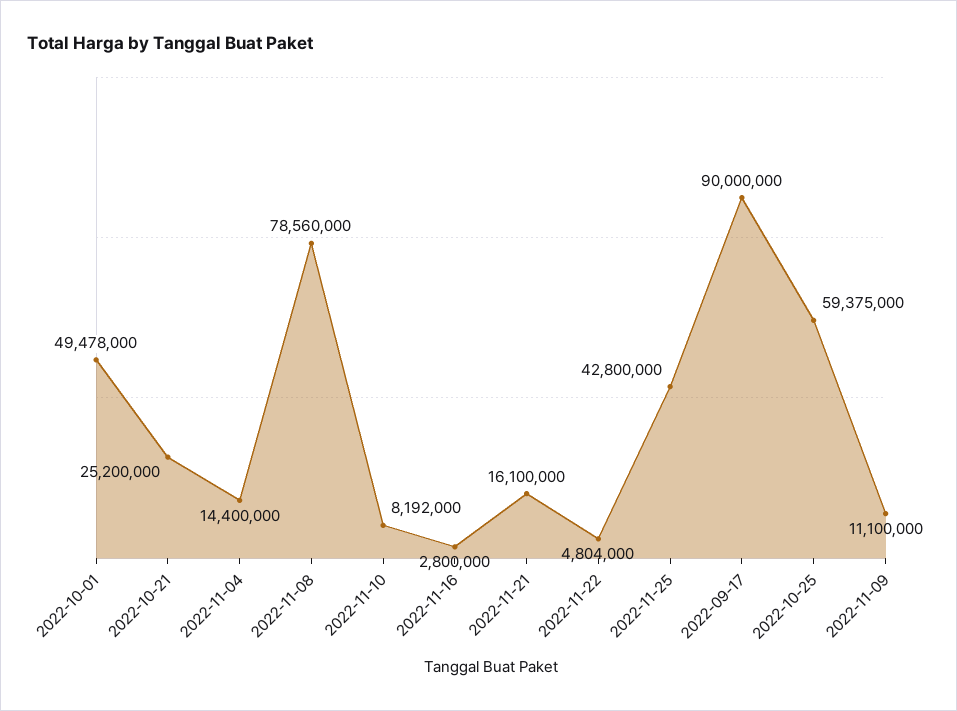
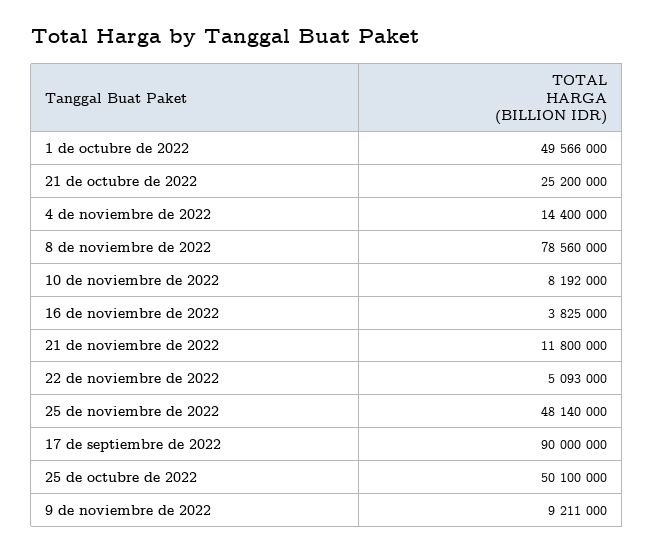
  {
-   "2022-10-01": 49478000,
+   "2022-10-01": 49566000,
    "2022-10-21": 25200000,
    "2022-11-04": 14400000,
    "2022-11-08": 78560000,
    "2022-11-10": 8192000,
-   "2022-11-16": 2800000,
+   "2022-11-16": 3825000,
-   "2022-11-21": 16100000,
+   "2022-11-21": 11800000,
-   "2022-11-22": 4804000,
+   "2022-11-22": 5093000,
-   "2022-11-25": 42800000,
+   "2022-11-25": 48140000,
    "2022-09-17": 90000000,
-   "2022-10-25": 59375000,
+   "2022-10-25": 50100000,
-   "2022-11-09": 11100000
+   "2022-11-09": 9211000
  }

